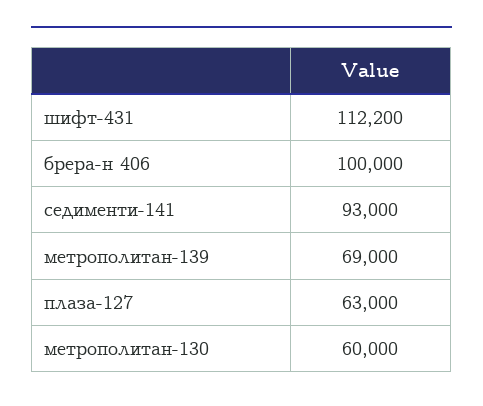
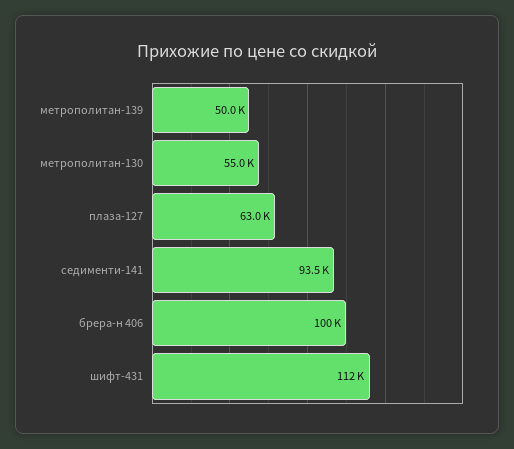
  {
    "шифт-431": 112200,
    "брера-н 406": 100000,
-   "седименти-141": 93000,
+   "седименти-141": 93500,
-   "метрополитан-139": 69000,
+   "метрополитан-139": 50000,
    "плаза-127": 63000,
-   "метрополитан-130": 60000
+   "метрополитан-130": 55000
  }

